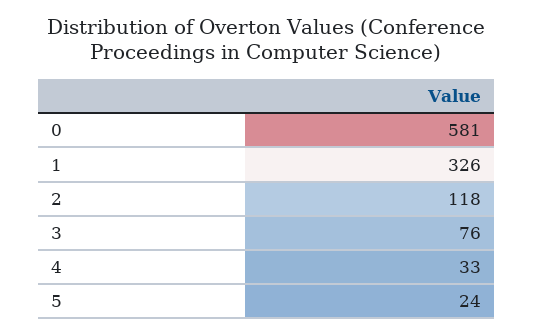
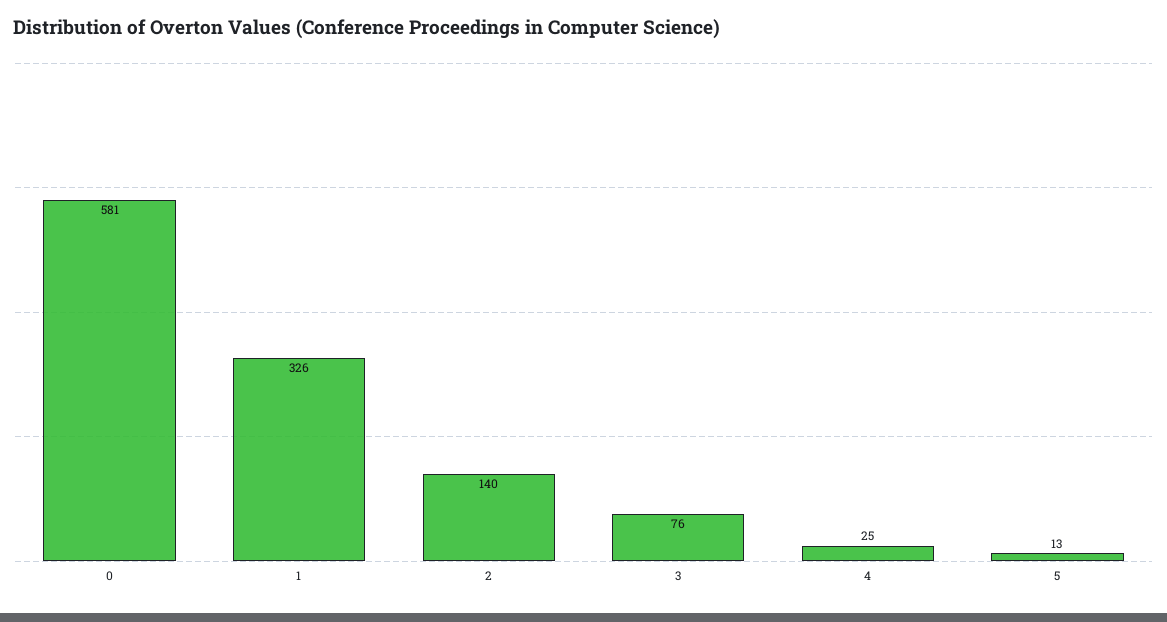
  {
    "0": 581,
    "1": 326,
-   "2": 118,
+   "2": 140,
    "3": 76,
-   "4": 33,
+   "4": 25,
-   "5": 24
+   "5": 13
  }

